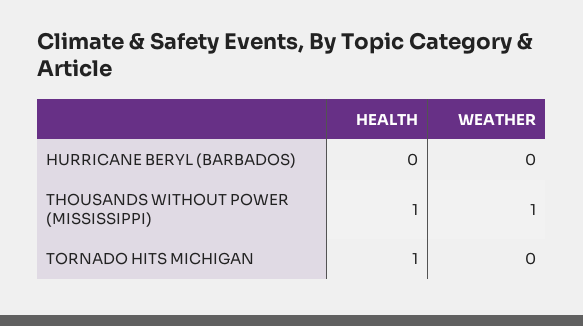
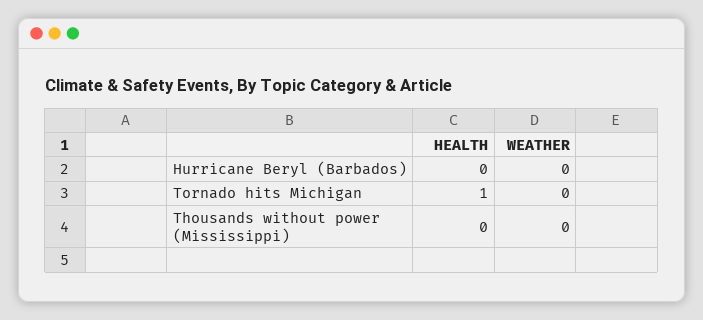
  {
    "HEALTH": {
      "HURRICANE BERYL (BARBADOS)": 0,
-     "THOUSANDS WITHOUT POWER (MISSISSIPPI)": 1,
+     "THOUSANDS WITHOUT POWER (MISSISSIPPI)": 0,
      "TORNADO HITS MICHIGAN": 1
    },
    "WEATHER": {
      "HURRICANE BERYL (BARBADOS)": 0,
-     "THOUSANDS WITHOUT POWER (MISSISSIPPI)": 1,
+     "THOUSANDS WITHOUT POWER (MISSISSIPPI)": 0,
      "TORNADO HITS MICHIGAN": 0
    }
  }

